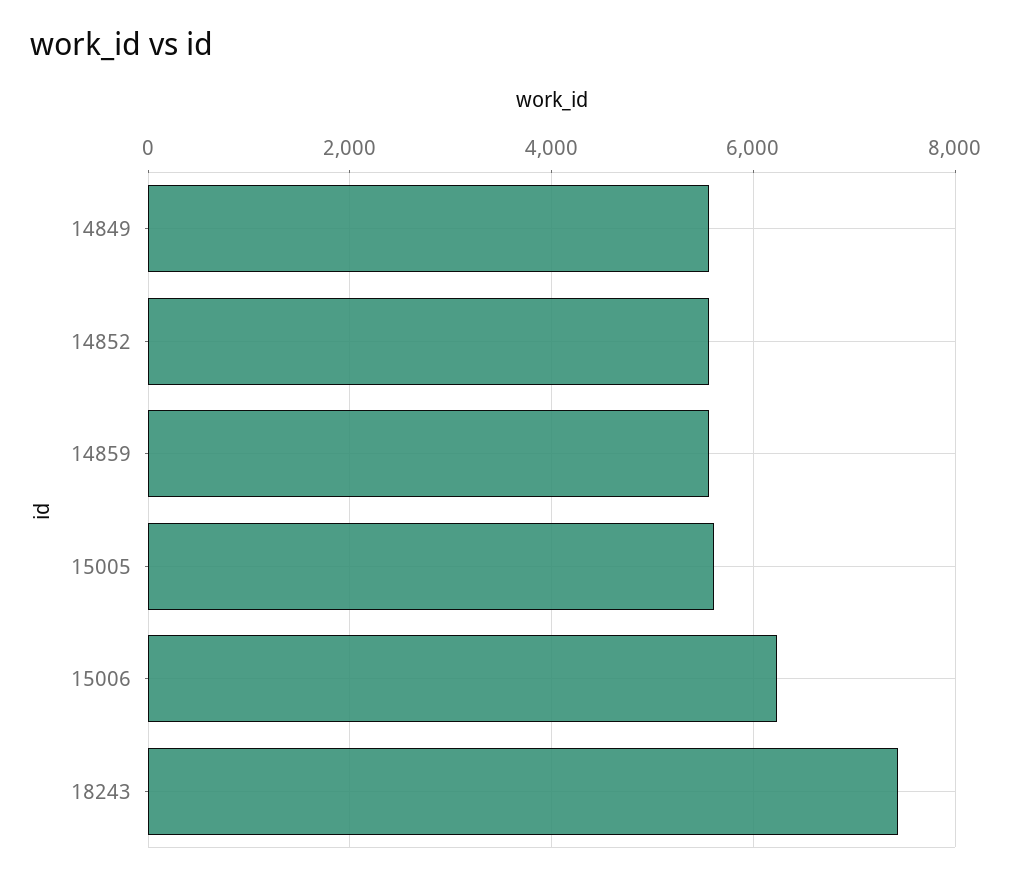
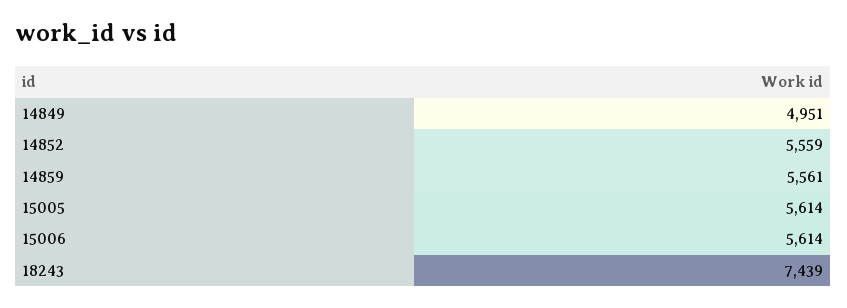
  {
-   "14849": 5600,
+   "14849": 4951,
    "14852": 5559,
    "14859": 5561,
    "15005": 5614,
-   "15006": 6200,
+   "15006": 5614,
    "18243": 7439
  }

